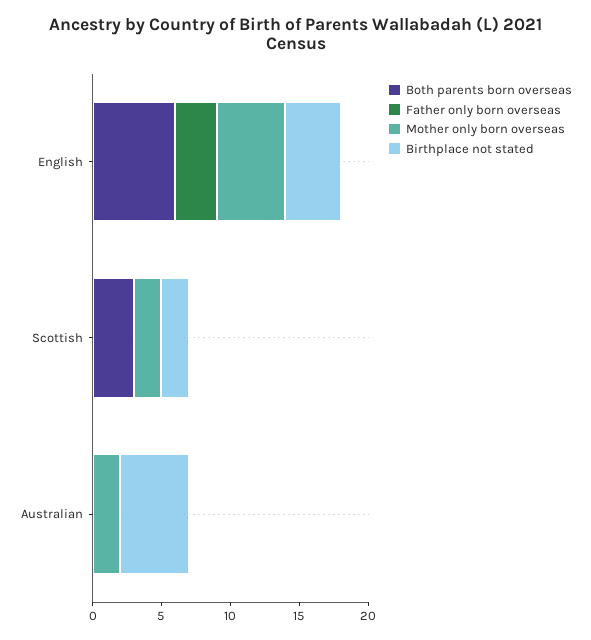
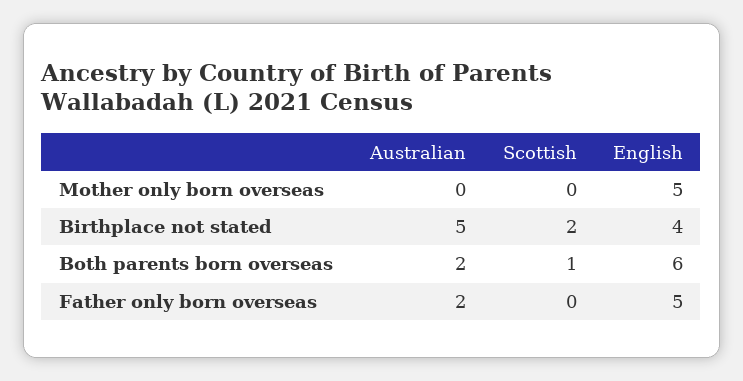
  {
    "Both parents born overseas": {
      "English": 6,
-     "Scottish": 3,
+     "Scottish": 1,
-     "Australian": 0
+     "Australian": 2
    },
    "Father only born overseas": {
-     "English": 3,
+     "English": 5,
      "Scottish": 0,
-     "Australian": 0
+     "Australian": 2
    },
    "Mother only born overseas": {
      "English": 5,
-     "Scottish": 2,
+     "Scottish": 0,
-     "Australian": 2
+     "Australian": 0
    },
    "Birthplace not stated": {
      "English": 4,
      "Scottish": 2,
      "Australian": 5
    }
  }

